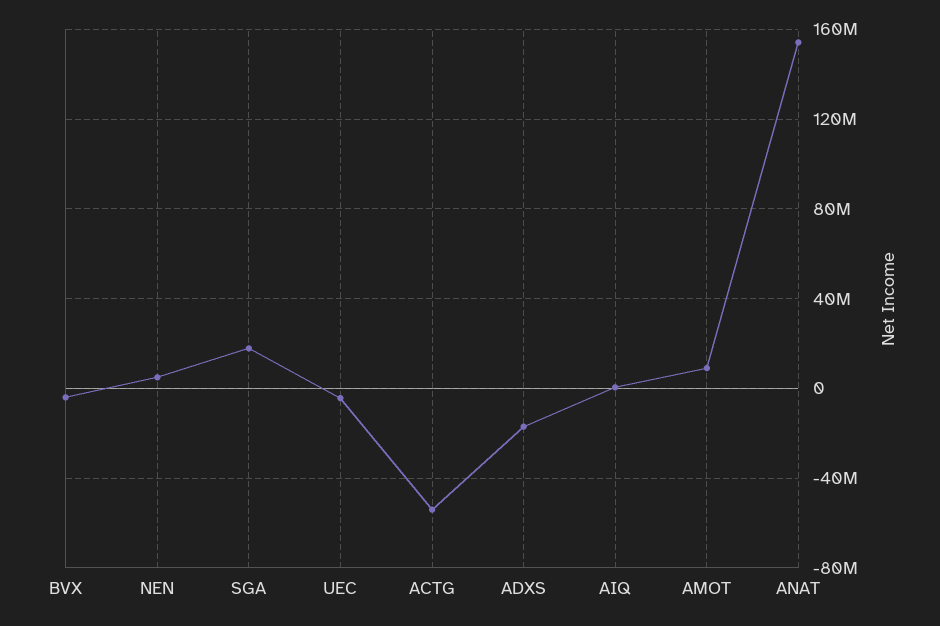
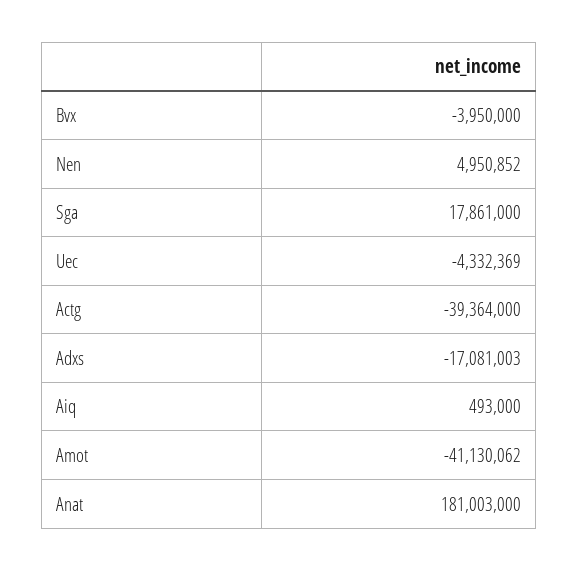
  {
    "BVX": -3950000,
    "NEN": 4950852,
    "SGA": 17861000,
    "UEC": -4332369,
-   "ACTG": -55000000,
+   "ACTG": -39364000,
    "ADXS": -17081003,
    "AIQ": 493000,
-   "AMOT": 10000000,
+   "AMOT": -41130062,
-   "ANAT": 155000000
+   "ANAT": 181003000
  }

